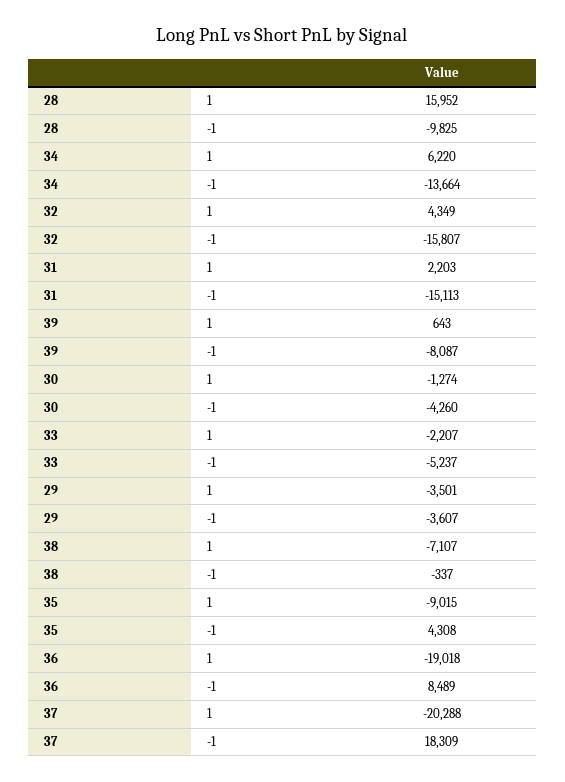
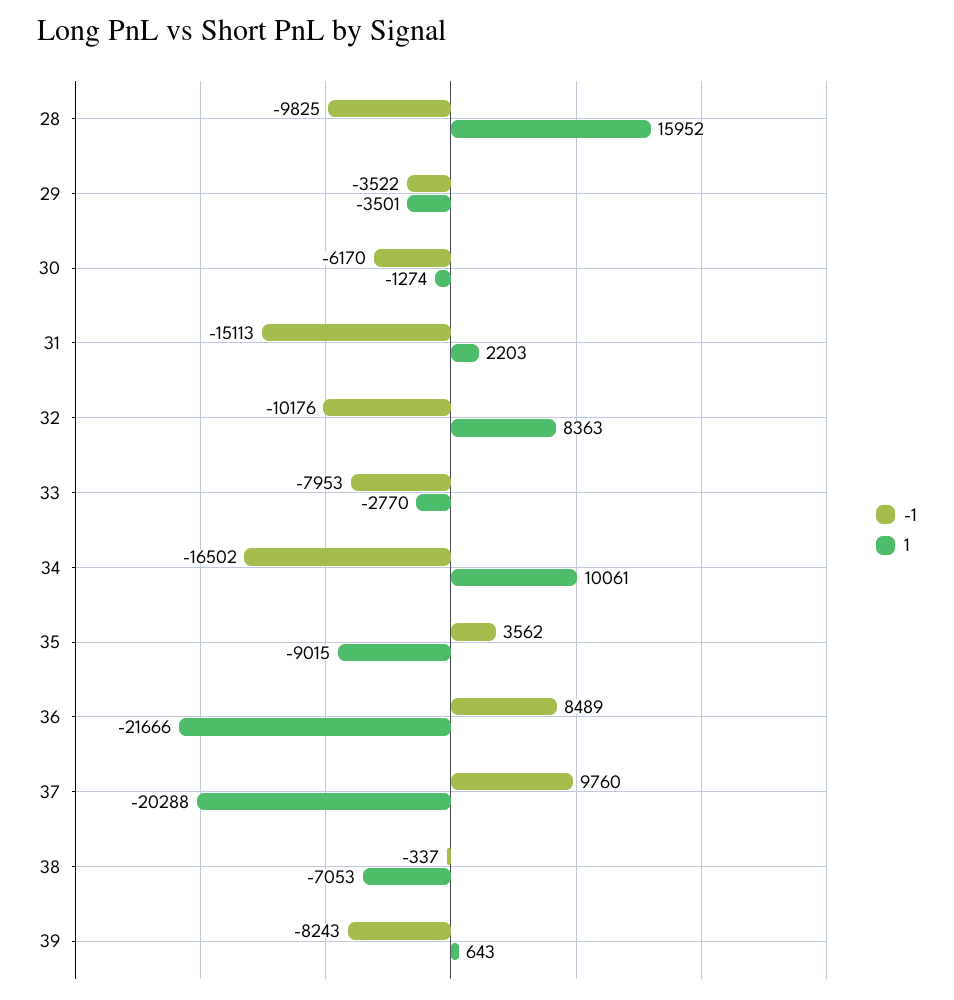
  {
    "1": {
      "28": 15952,
-     "34": 6220,
+     "34": 10061,
-     "32": 4349,
+     "32": 8363,
      "31": 2203,
      "39": 643,
      "30": -1274,
-     "33": -2207,
+     "33": -2770,
      "29": -3501,
-     "38": -7107,
+     "38": -7053,
      "35": -9015,
-     "36": -19018,
+     "36": -21666,
      "37": -20288
    },
    "-1": {
      "28": -9825,
-     "34": -13664,
+     "34": -16502,
-     "32": -15807,
+     "32": -10176,
      "31": -15113,
-     "39": -8087,
+     "39": -8243,
-     "30": -4260,
+     "30": -6170,
-     "33": -5237,
+     "33": -7953,
-     "29": -3607,
+     "29": -3522,
      "38": -337,
-     "35": 4308,
+     "35": 3562,
      "36": 8489,
-     "37": 18309
+     "37": 9760
    }
  }

